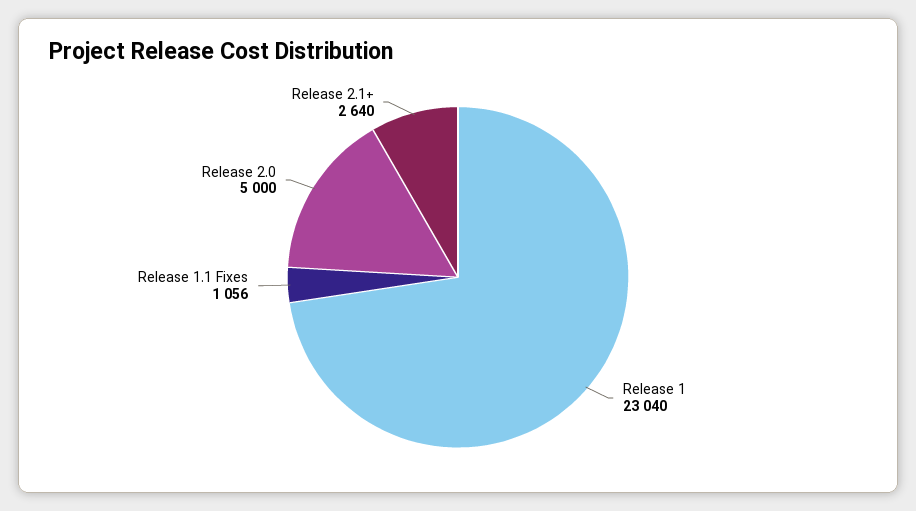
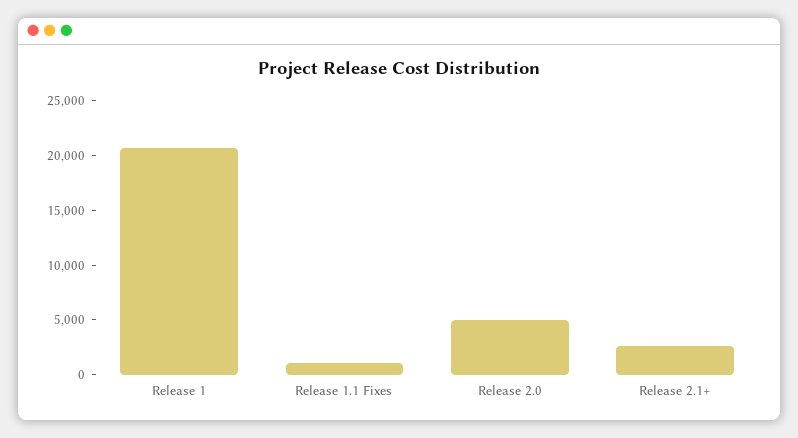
  {
-   "Release 1": 23040,
+   "Release 1": 21000,
    "Release 1.1 Fixes": 1056,
    "Release 2.0": 5000,
    "Release 2.1+": 2640
  }

